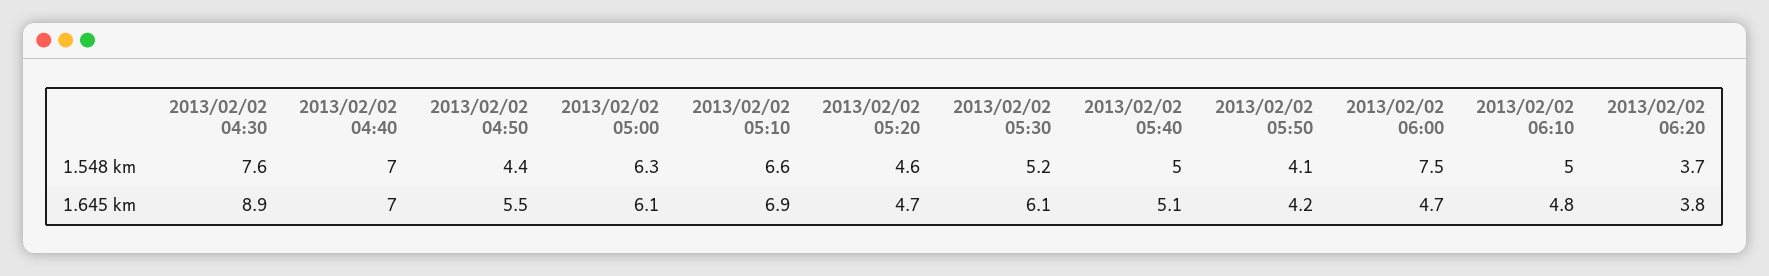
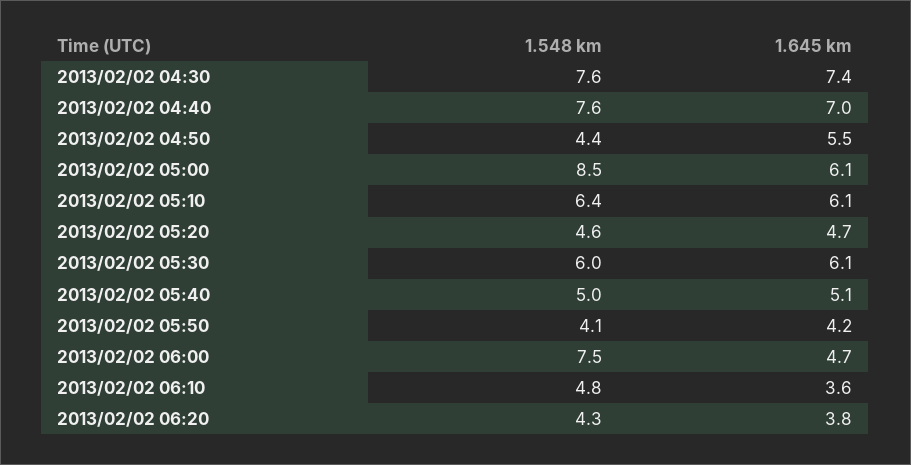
  {
    "2013/02/02 04:30": {
      "1.548 km": 7.6,
-     "1.645 km": 8.9
+     "1.645 km": 7.4
    },
    "2013/02/02 04:40": {
-     "1.548 km": 7,
+     "1.548 km": 7.6,
      "1.645 km": 7
    },
    "2013/02/02 04:50": {
      "1.548 km": 4.4,
      "1.645 km": 5.5
    },
    "2013/02/02 05:00": {
-     "1.548 km": 6.3,
+     "1.548 km": 8.5,
      "1.645 km": 6.1
    },
    "2013/02/02 05:10": {
-     "1.548 km": 6.6,
+     "1.548 km": 6.4,
-     "1.645 km": 6.9
+     "1.645 km": 6.1
    },
    "2013/02/02 05:20": {
      "1.548 km": 4.6,
      "1.645 km": 4.7
    },
    "2013/02/02 05:30": {
-     "1.548 km": 5.2,
+     "1.548 km": 6,
      "1.645 km": 6.1
    },
    "2013/02/02 05:40": {
      "1.548 km": 5,
      "1.645 km": 5.1
    },
    "2013/02/02 05:50": {
      "1.548 km": 4.1,
      "1.645 km": 4.2
    },
    "2013/02/02 06:00": {
      "1.548 km": 7.5,
      "1.645 km": 4.7
    },
    "2013/02/02 06:10": {
-     "1.548 km": 5,
+     "1.548 km": 4.8,
-     "1.645 km": 4.8
+     "1.645 km": 3.6
    },
    "2013/02/02 06:20": {
-     "1.548 km": 3.7,
+     "1.548 km": 4.3,
      "1.645 km": 3.8
    }
  }

